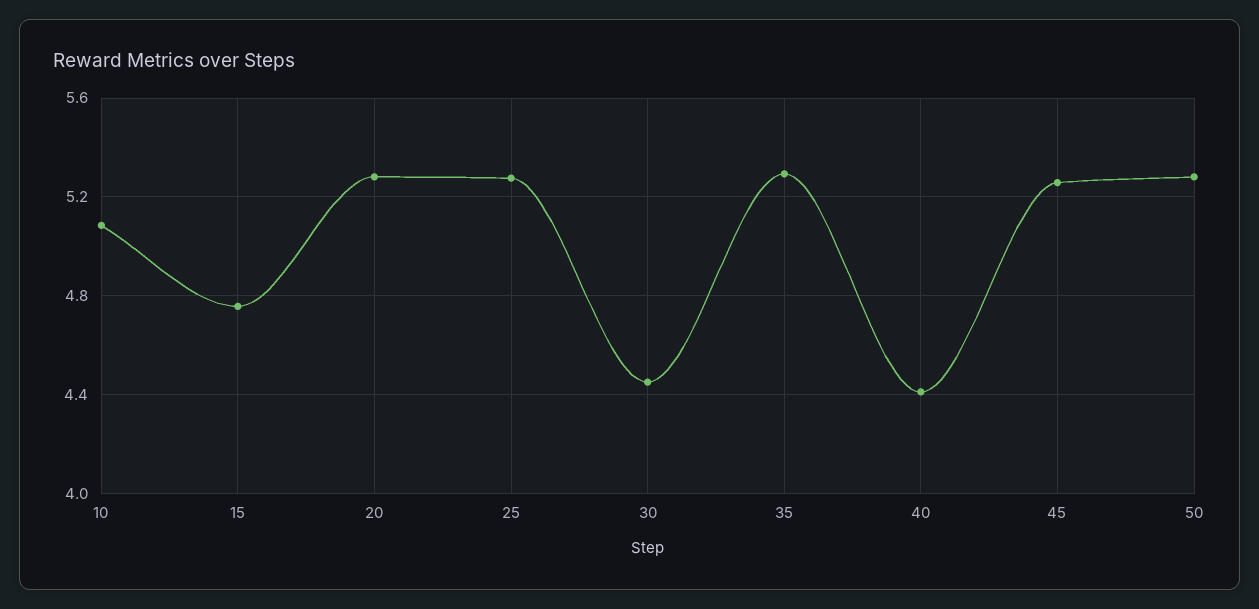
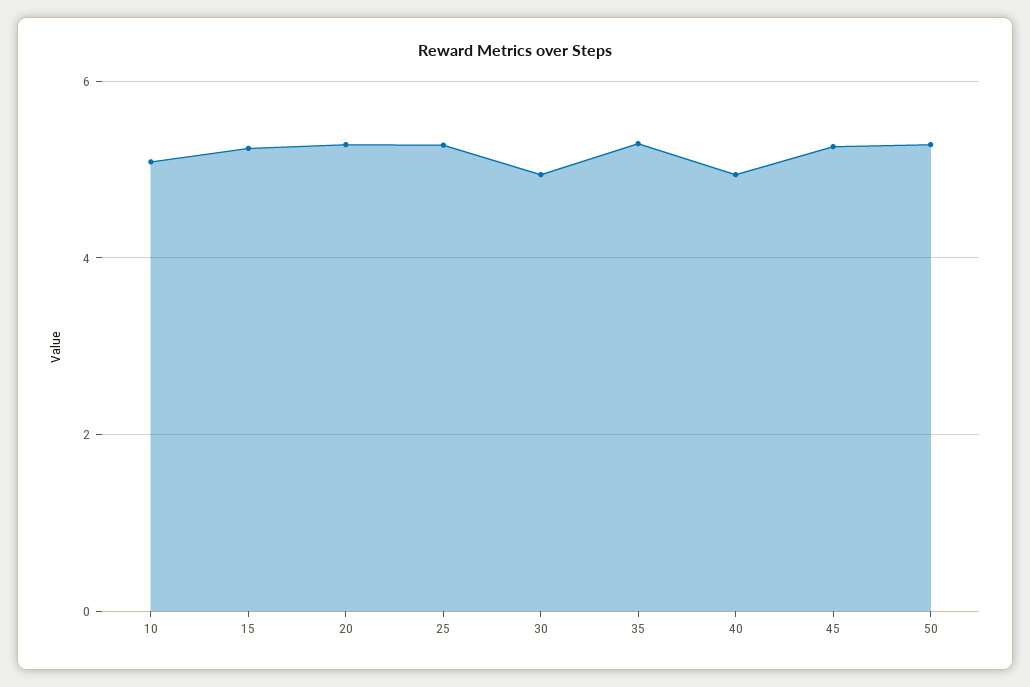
  {
    "10": 5.1,
-   "15": 4.75,
+   "15": 5.2,
    "20": 5.3,
    "25": 5.3,
-   "30": 4.45,
+   "30": 5,
    "35": 5.3,
-   "40": 4.4,
+   "40": 5,
    "45": 5.25,
    "50": 5.3
  }

